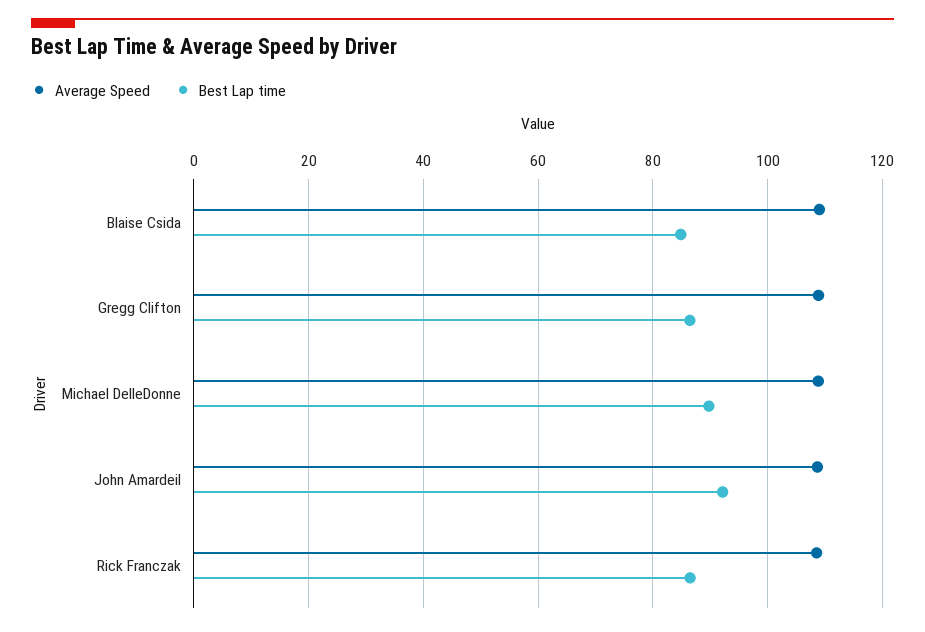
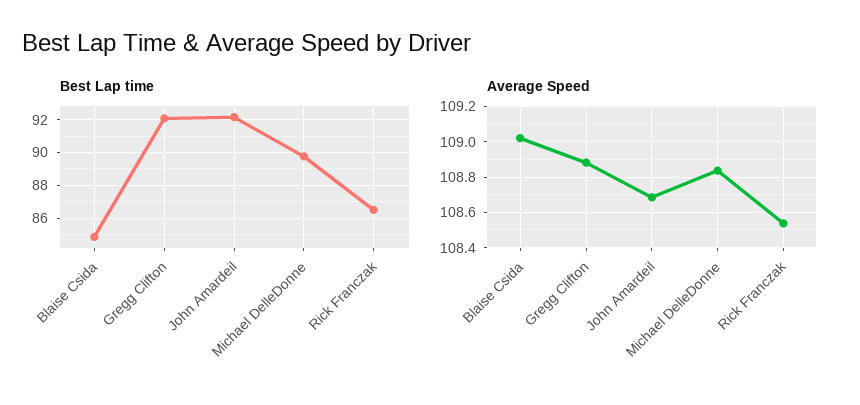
  {
    "Average Speed": {
      "Blaise Csida": 109,
      "Gregg Clifton": 108.9,
      "Michael DelleDonne": 108.85,
      "John Amardeil": 108.7,
      "Rick Franczak": 108.55
    },
    "Best Lap time": {
      "Blaise Csida": 85,
-     "Gregg Clifton": 86,
+     "Gregg Clifton": 92,
      "Michael DelleDonne": 90,
      "John Amardeil": 92,
      "Rick Franczak": 86.5
    }
  }

